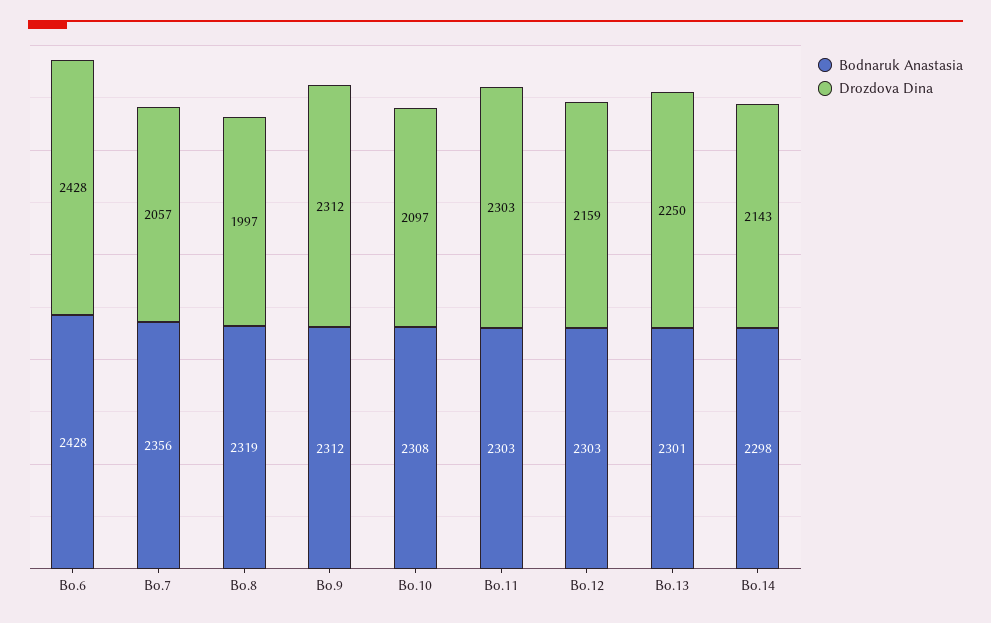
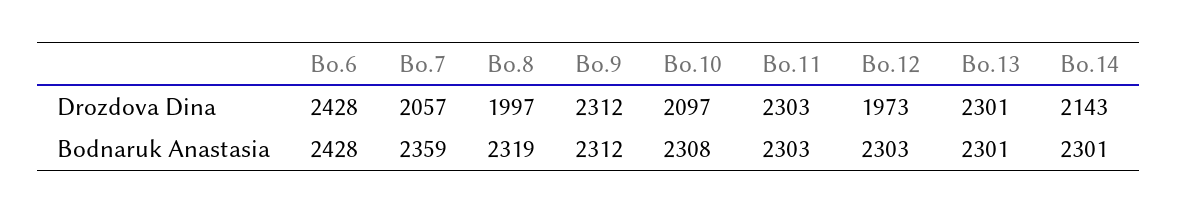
  {
    "Bodnaruk Anastasia": {
      "Bo.6": 2428,
-     "Bo.7": 2356,
+     "Bo.7": 2359,
      "Bo.8": 2319,
      "Bo.9": 2312,
      "Bo.10": 2308,
      "Bo.11": 2303,
      "Bo.12": 2303,
      "Bo.13": 2301,
-     "Bo.14": 2298
+     "Bo.14": 2301
    },
    "Drozdova Dina": {
      "Bo.6": 2428,
      "Bo.7": 2057,
      "Bo.8": 1997,
      "Bo.9": 2312,
      "Bo.10": 2097,
      "Bo.11": 2303,
-     "Bo.12": 2159,
+     "Bo.12": 1973,
-     "Bo.13": 2250,
+     "Bo.13": 2301,
      "Bo.14": 2143
    }
  }

